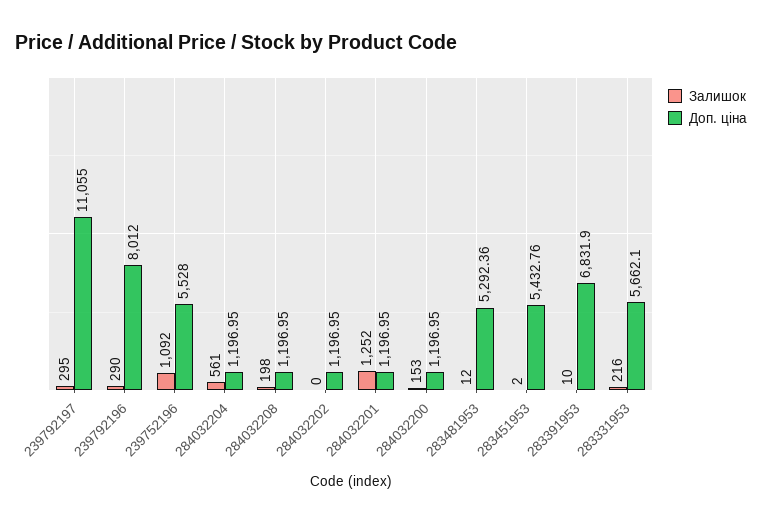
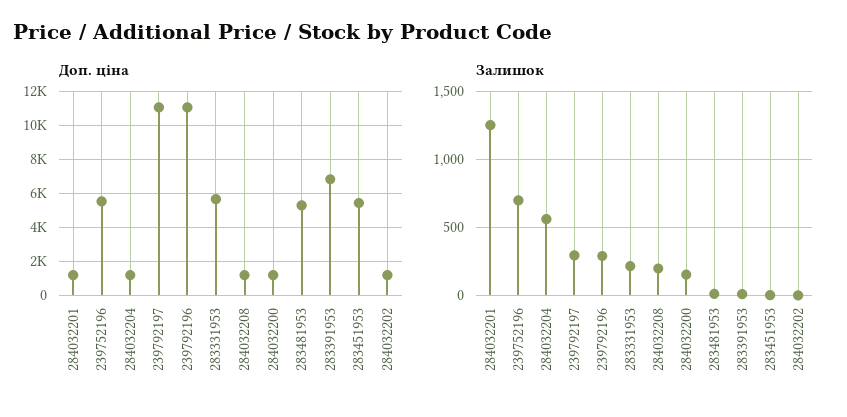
  {
    "Залишок": {
      "239792197": 295,
      "239792196": 290,
-     "239752196": 1092,
+     "239752196": 700,
      "284032204": 561,
      "284032208": 198,
      "284032202": 0,
      "284032201": 1252,
      "284032200": 153,
      "283481953": 12,
      "283451953": 2,
      "283391953": 10,
      "283331953": 216
    },
    "Доп. ціна": {
      "239792197": 11055,
-     "239792196": 8012,
+     "239792196": 11000,
      "239752196": 5528,
      "284032204": 1196.95,
      "284032208": 1196.95,
      "284032202": 1196.95,
      "284032201": 1196.95,
      "284032200": 1196.95,
      "283481953": 5292.36,
      "283451953": 5432.76,
      "283391953": 6831.9,
      "283331953": 5662.1
    }
  }

